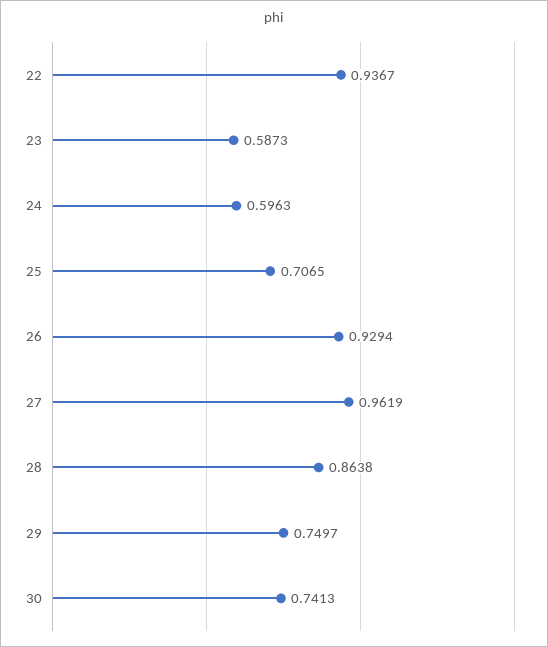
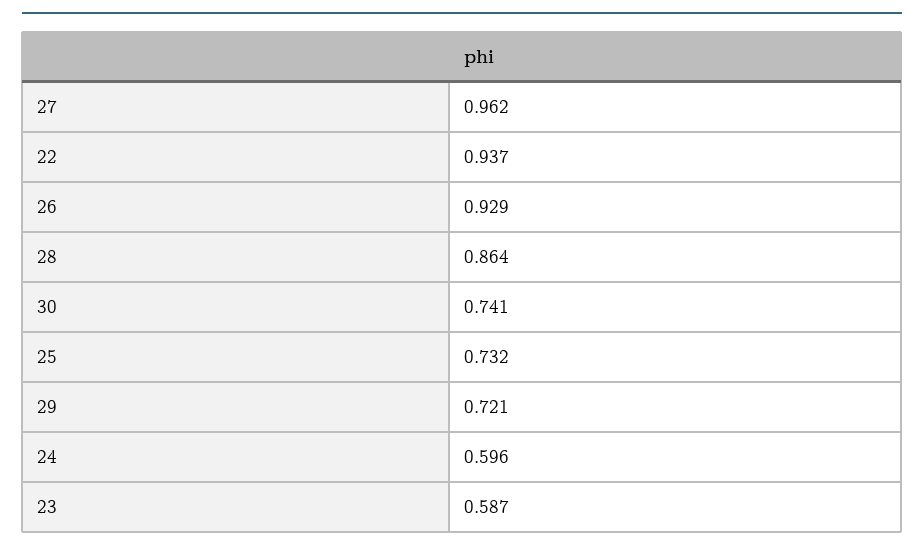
  {
    "22": 0.9367,
    "23": 0.5873,
    "24": 0.5963,
-   "25": 0.7065,
+   "25": 0.732,
    "26": 0.9294,
    "27": 0.9619,
    "28": 0.8638,
-   "29": 0.7497,
+   "29": 0.721,
    "30": 0.7413
  }

